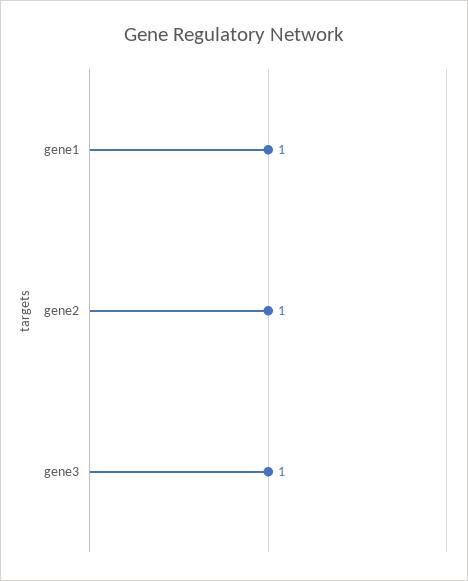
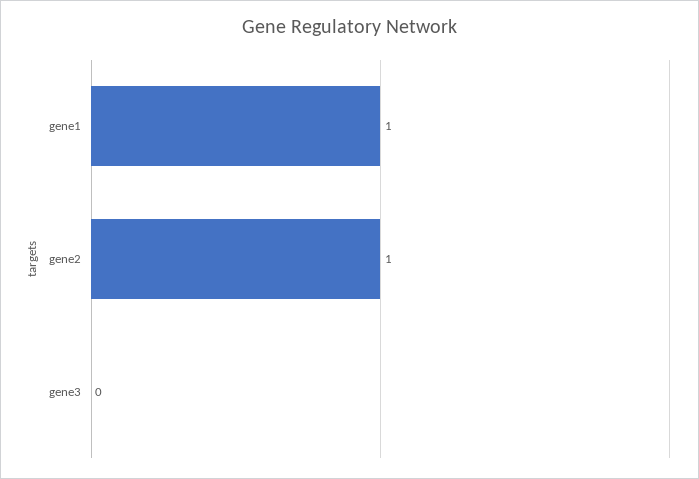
  {
    "gene1": 1,
    "gene2": 1,
-   "gene3": 1
+   "gene3": 0
  }

